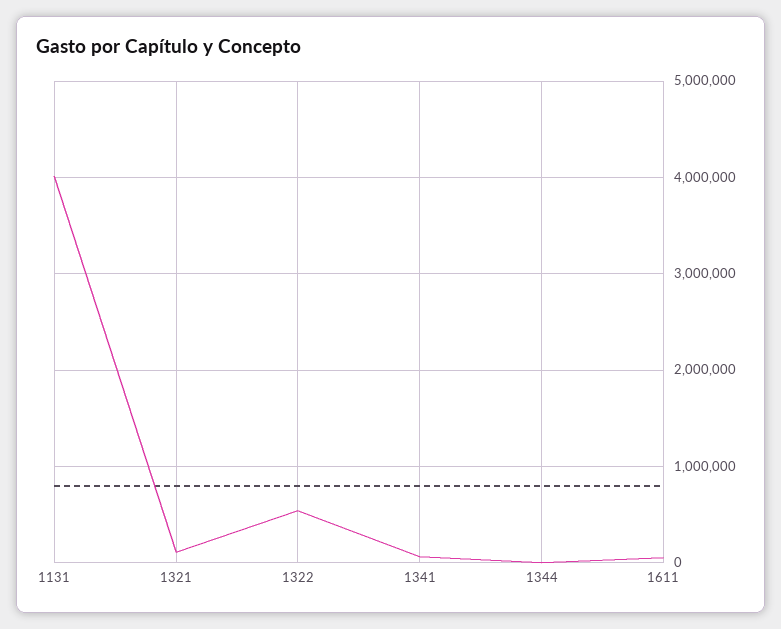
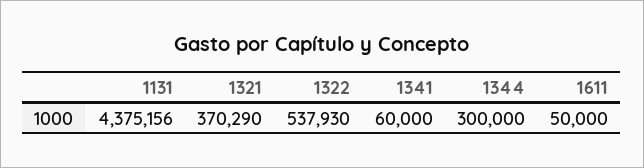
  {
-   "1131": 4000000,
+   "1131": 4375156,
-   "1321": 100000,
+   "1321": 370290,
    "1322": 537930,
    "1341": 60000,
-   "1344": 0,
+   "1344": 300000,
    "1611": 50000
  }

